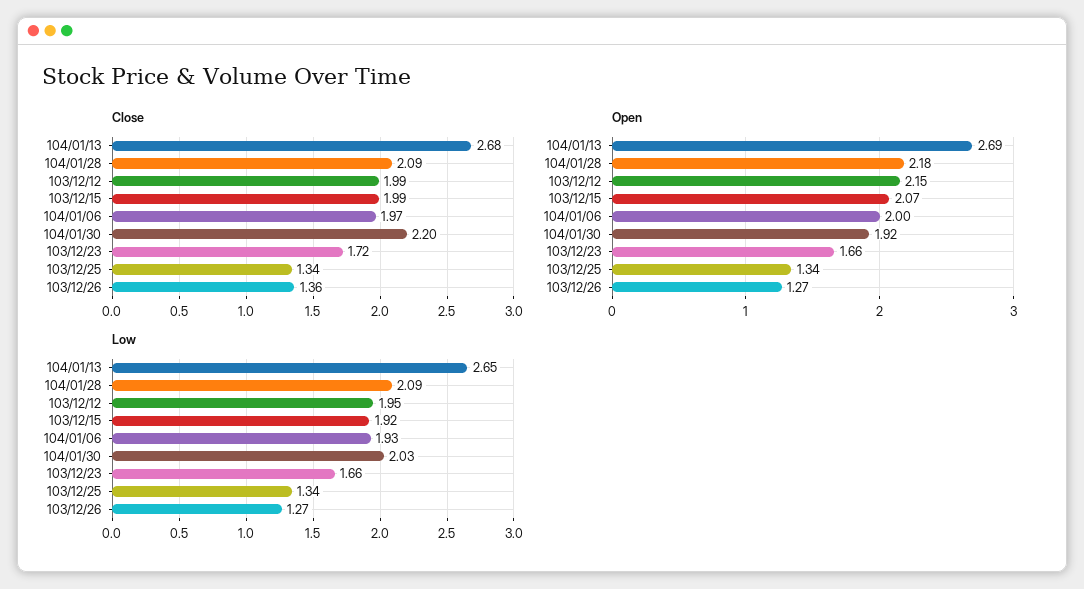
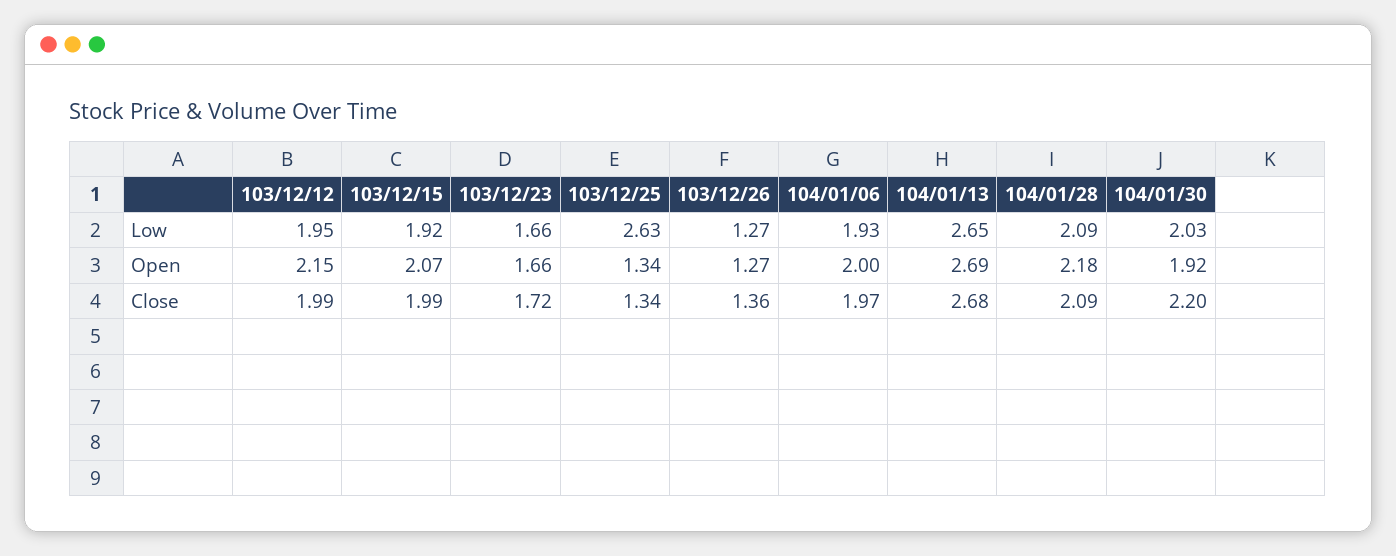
  {
    "Close": {
      "104/01/13": 2.68,
      "104/01/28": 2.09,
      "103/12/12": 1.99,
      "103/12/15": 1.99,
      "104/01/06": 1.97,
      "104/01/30": 2.2,
      "103/12/23": 1.72,
      "103/12/25": 1.34,
      "103/12/26": 1.36
    },
    "Open": {
      "104/01/13": 2.69,
      "104/01/28": 2.18,
      "103/12/12": 2.15,
      "103/12/15": 2.07,
      "104/01/06": 2,
      "104/01/30": 1.92,
      "103/12/23": 1.66,
      "103/12/25": 1.34,
      "103/12/26": 1.27
    },
    "Low": {
      "104/01/13": 2.65,
      "104/01/28": 2.09,
      "103/12/12": 1.95,
      "103/12/15": 1.92,
      "104/01/06": 1.93,
      "104/01/30": 2.03,
      "103/12/23": 1.66,
-     "103/12/25": 1.34,
+     "103/12/25": 2.63,
      "103/12/26": 1.27
    }
  }

